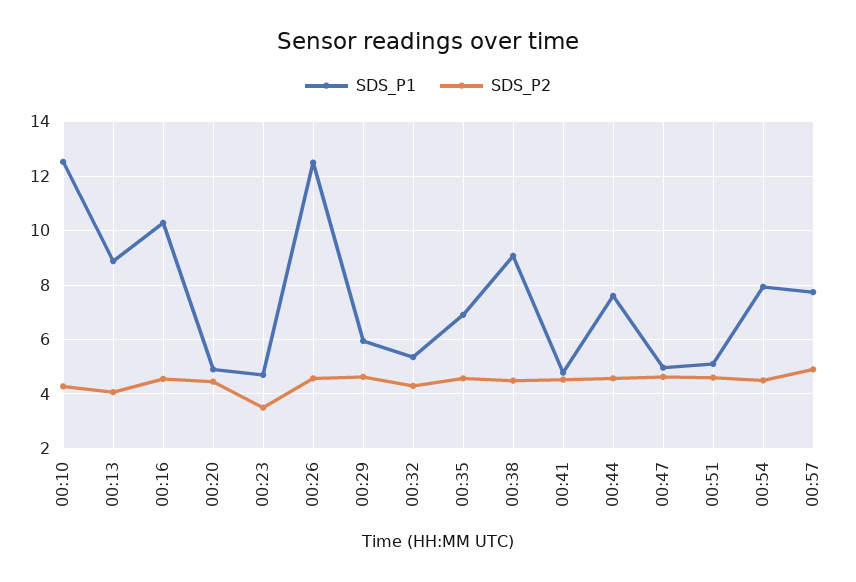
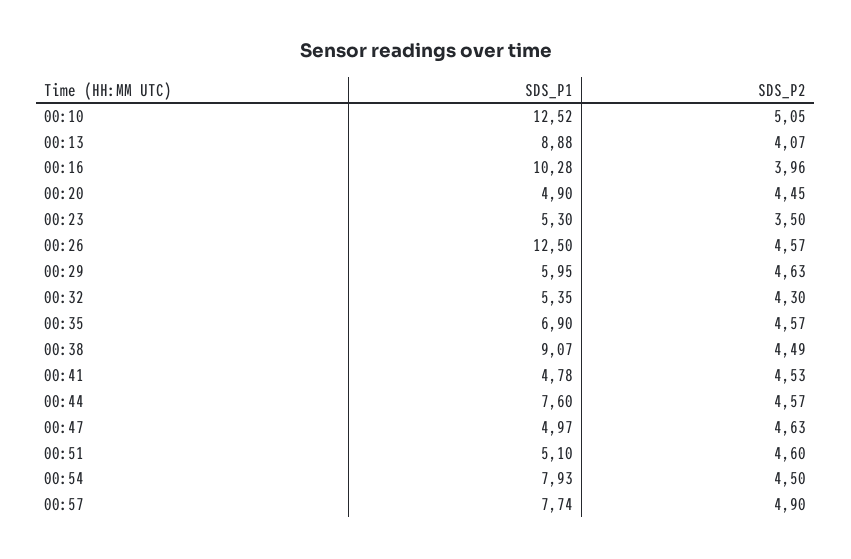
  {
    "SDS_P1": {
      "00:10": 12.52,
      "00:13": 8.88,
      "00:16": 10.28,
      "00:20": 4.9,
-     "00:23": 4.75,
+     "00:23": 5.3,
      "00:26": 12.5,
      "00:29": 5.95,
      "00:32": 5.35,
      "00:35": 6.9,
      "00:38": 9.07,
      "00:41": 4.78,
      "00:44": 7.6,
      "00:47": 4.97,
      "00:51": 5.1,
      "00:54": 7.93,
      "00:57": 7.74
    },
    "SDS_P2": {
-     "00:10": 4.25,
+     "00:10": 5.05,
      "00:13": 4.07,
-     "00:16": 4.5,
+     "00:16": 3.96,
      "00:20": 4.45,
      "00:23": 3.5,
      "00:26": 4.57,
      "00:29": 4.63,
      "00:32": 4.3,
      "00:35": 4.57,
      "00:38": 4.49,
      "00:41": 4.53,
      "00:44": 4.57,
      "00:47": 4.63,
      "00:51": 4.6,
      "00:54": 4.5,
      "00:57": 4.9
    }
  }

